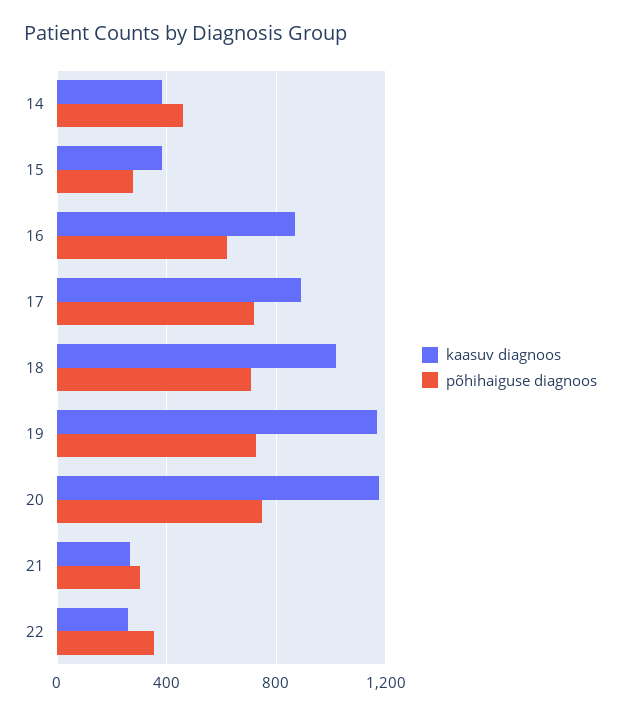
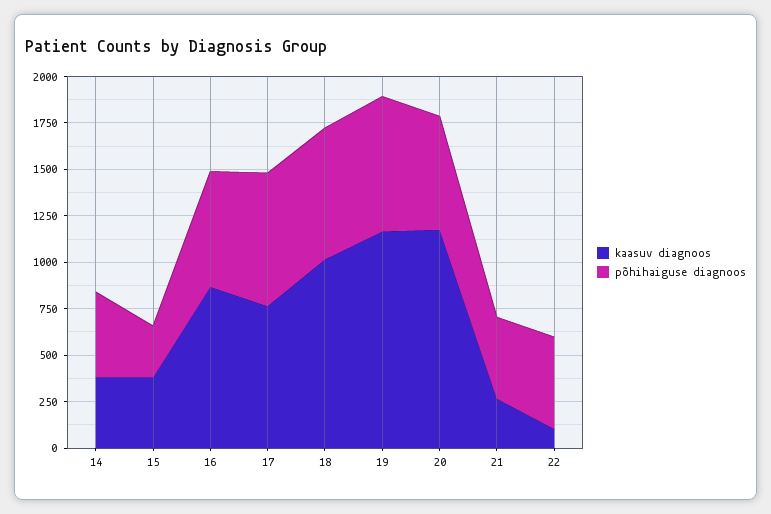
  {
    "kaasuv diagnoos": {
      "14": 400,
      "15": 400,
      "16": 850,
-     "17": 900,
+     "17": 750,
      "18": 1000,
      "19": 1150,
      "20": 1200,
      "21": 250,
-     "22": 250
+     "22": 100
    },
    "põhihaiguse diagnoos": {
      "14": 450,
      "15": 300,
      "16": 600,
      "17": 700,
      "18": 700,
      "19": 750,
-     "20": 750,
+     "20": 600,
-     "21": 300,
+     "21": 450,
-     "22": 350
+     "22": 500
    }
  }

